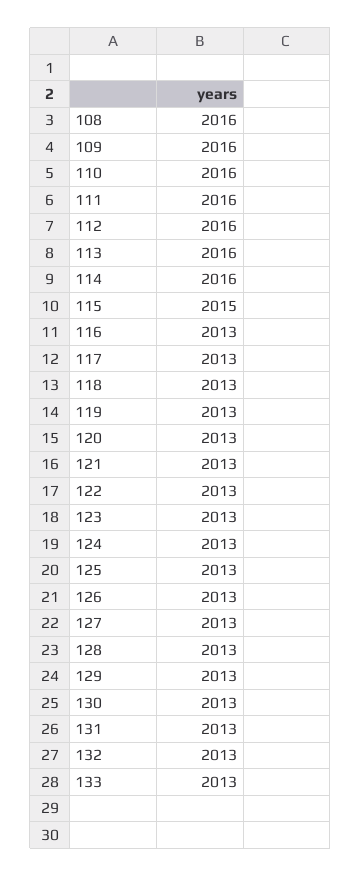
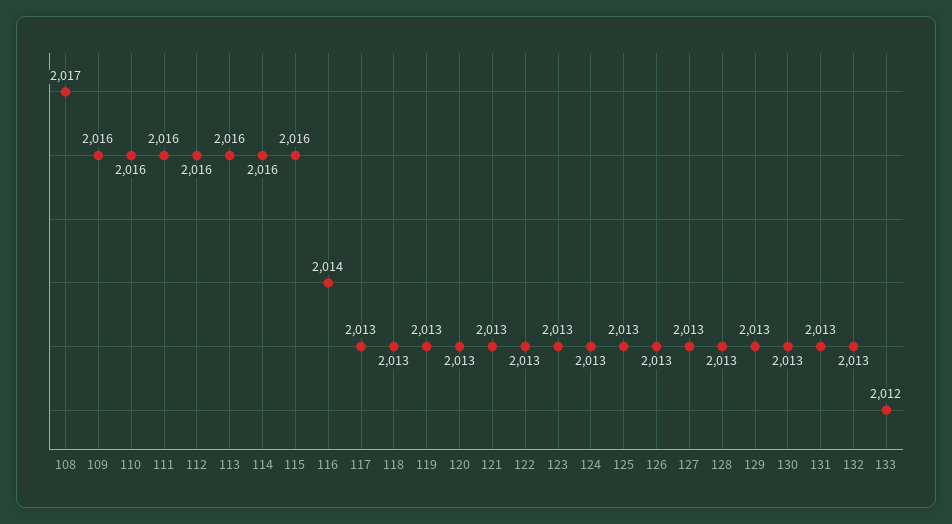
  {
-   "108": 2016,
+   "108": 2017,
    "109": 2016,
    "110": 2016,
    "111": 2016,
    "112": 2016,
    "113": 2016,
    "114": 2016,
-   "115": 2015,
+   "115": 2016,
-   "116": 2013,
+   "116": 2014,
    "117": 2013,
    "118": 2013,
    "119": 2013,
    "120": 2013,
    "121": 2013,
    "122": 2013,
    "123": 2013,
    "124": 2013,
    "125": 2013,
    "126": 2013,
    "127": 2013,
    "128": 2013,
    "129": 2013,
    "130": 2013,
    "131": 2013,
    "132": 2013,
-   "133": 2013
+   "133": 2012
  }

